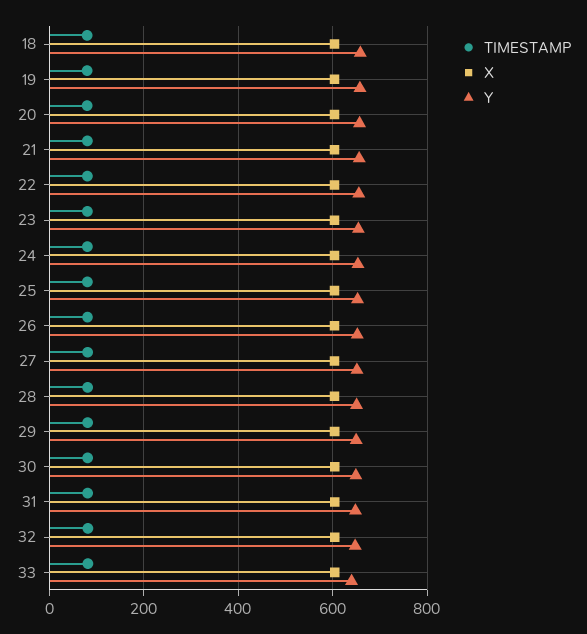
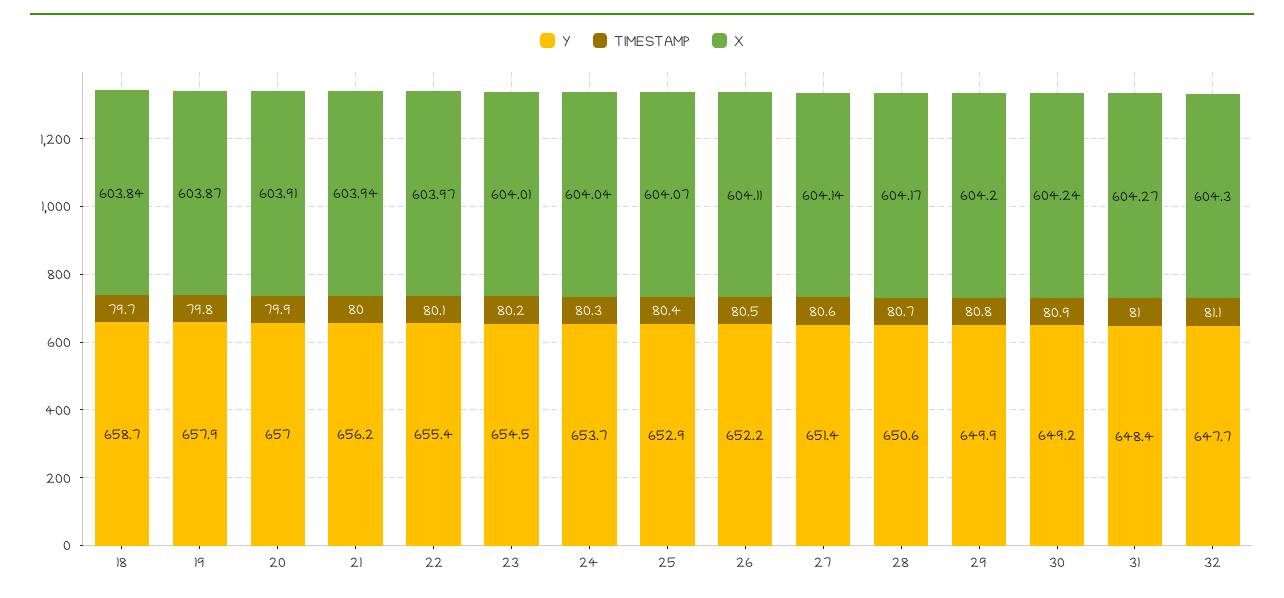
  {
    "TIMESTAMP": {
      "18": 79.7,
      "19": 79.8,
      "20": 79.9,
      "21": 80,
      "22": 80.1,
      "23": 80.2,
      "24": 80.3,
      "25": 80.4,
      "26": 80.5,
      "27": 80.6,
      "28": 80.7,
      "29": 80.8,
      "30": 80.9,
      "31": 81,
-     "32": 81.1,
+     "32": 81.1
-     "33": 80
    },
    "X": {
      "18": 603.84,
      "19": 603.87,
      "20": 603.91,
      "21": 603.94,
      "22": 603.97,
      "23": 604.01,
      "24": 604.04,
      "25": 604.07,
      "26": 604.11,
      "27": 604.14,
      "28": 604.17,
      "29": 604.2,
      "30": 604.24,
      "31": 604.27,
-     "32": 604.3,
+     "32": 604.3
-     "33": 600
    },
    "Y": {
      "18": 658.7,
      "19": 657.9,
      "20": 657,
      "21": 656.2,
      "22": 655.4,
      "23": 654.5,
      "24": 653.7,
      "25": 652.9,
      "26": 652.2,
      "27": 651.4,
      "28": 650.6,
      "29": 649.9,
      "30": 649.2,
      "31": 648.4,
-     "32": 647.7,
+     "32": 647.7
-     "33": 640
    }
  }

